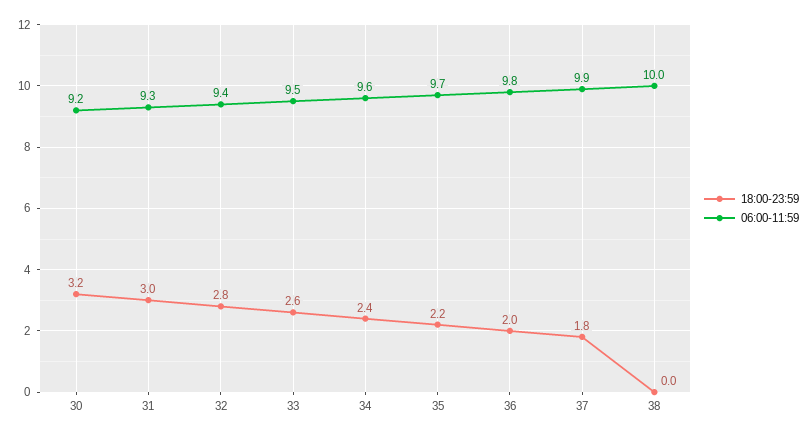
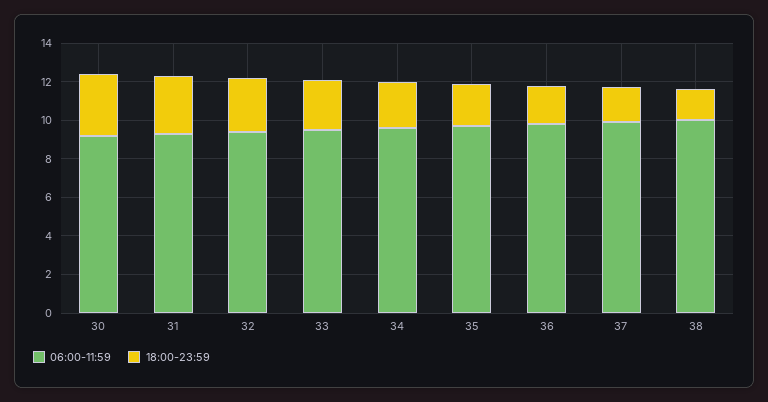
  {
    "18:00-23:59": {
      "30": 3.2,
      "31": 3,
      "32": 2.8,
      "33": 2.6,
      "34": 2.4,
      "35": 2.2,
      "36": 2,
      "37": 1.8,
-     "38": 0
+     "38": 1.5
    },
    "06:00-11:59": {
      "30": 9.2,
      "31": 9.3,
      "32": 9.4,
      "33": 9.5,
      "34": 9.6,
      "35": 9.7,
      "36": 9.8,
      "37": 9.9,
      "38": 10
    }
  }

